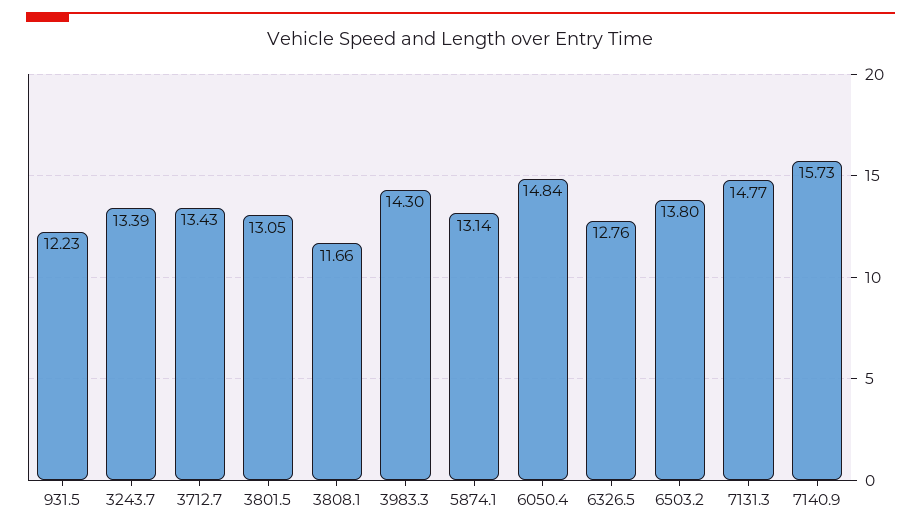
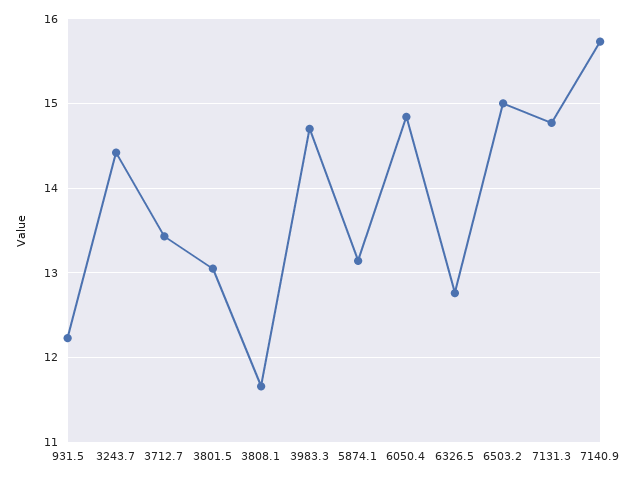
  {
    "931.5": 12.23,
-   "3243.7": 13.39,
+   "3243.7": 14.4,
    "3712.7": 13.43,
    "3801.5": 13.05,
    "3808.1": 11.66,
-   "3983.3": 14.3,
+   "3983.3": 14.7,
    "5874.1": 13.14,
    "6050.4": 14.84,
    "6326.5": 12.76,
-   "6503.2": 13.8,
+   "6503.2": 15,
    "7131.3": 14.77,
    "7140.9": 15.73
  }

